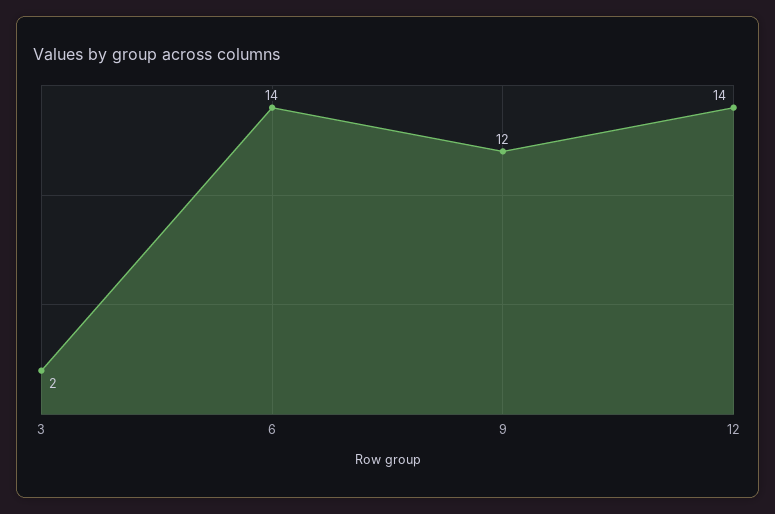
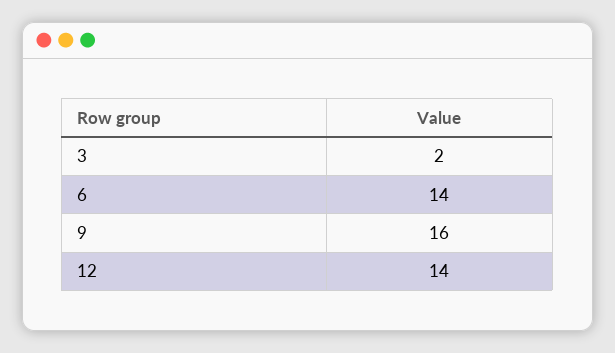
  {
    "3": 2,
    "6": 14,
-   "9": 12,
+   "9": 16,
    "12": 14
  }

